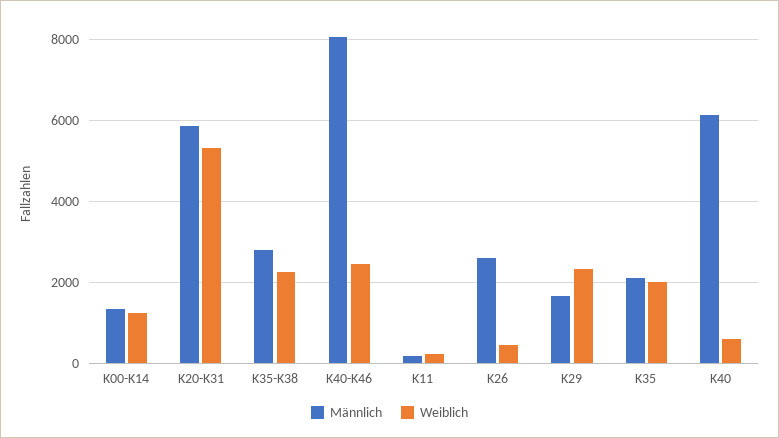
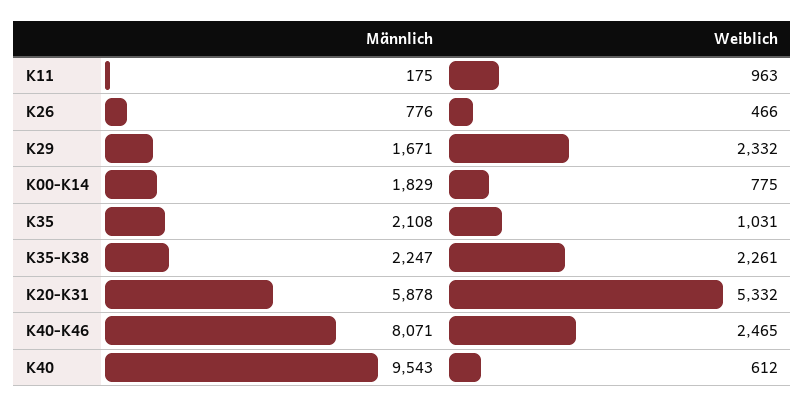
  {
    "Männlich": {
-     "K00-K14": 1400,
+     "K00-K14": 1829,
      "K20-K31": 5878,
-     "K35-K38": 2800,
+     "K35-K38": 2247,
      "K40-K46": 8071,
      "K11": 175,
-     "K26": 2600,
+     "K26": 776,
      "K29": 1671,
      "K35": 2108,
-     "K40": 6200
+     "K40": 9543
    },
    "Weiblich": {
-     "K00-K14": 1200,
+     "K00-K14": 775,
      "K20-K31": 5332,
      "K35-K38": 2261,
      "K40-K46": 2465,
-     "K11": 200,
+     "K11": 963,
      "K26": 466,
      "K29": 2332,
-     "K35": 2000,
+     "K35": 1031,
      "K40": 612
    }
  }

